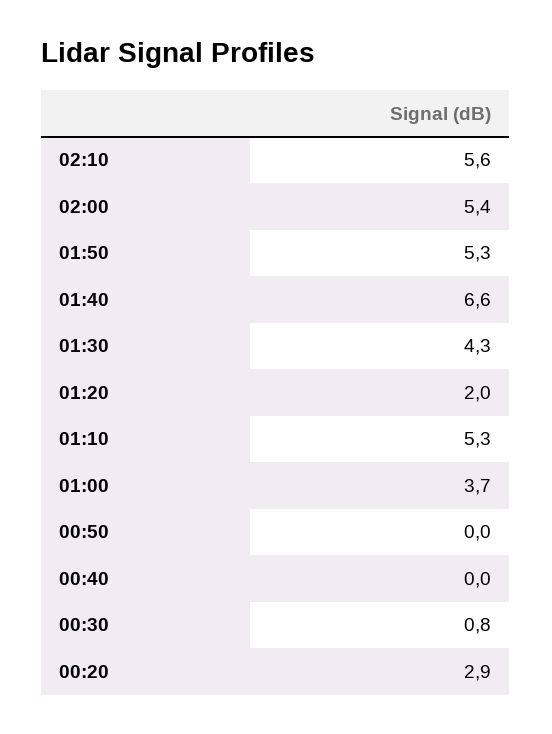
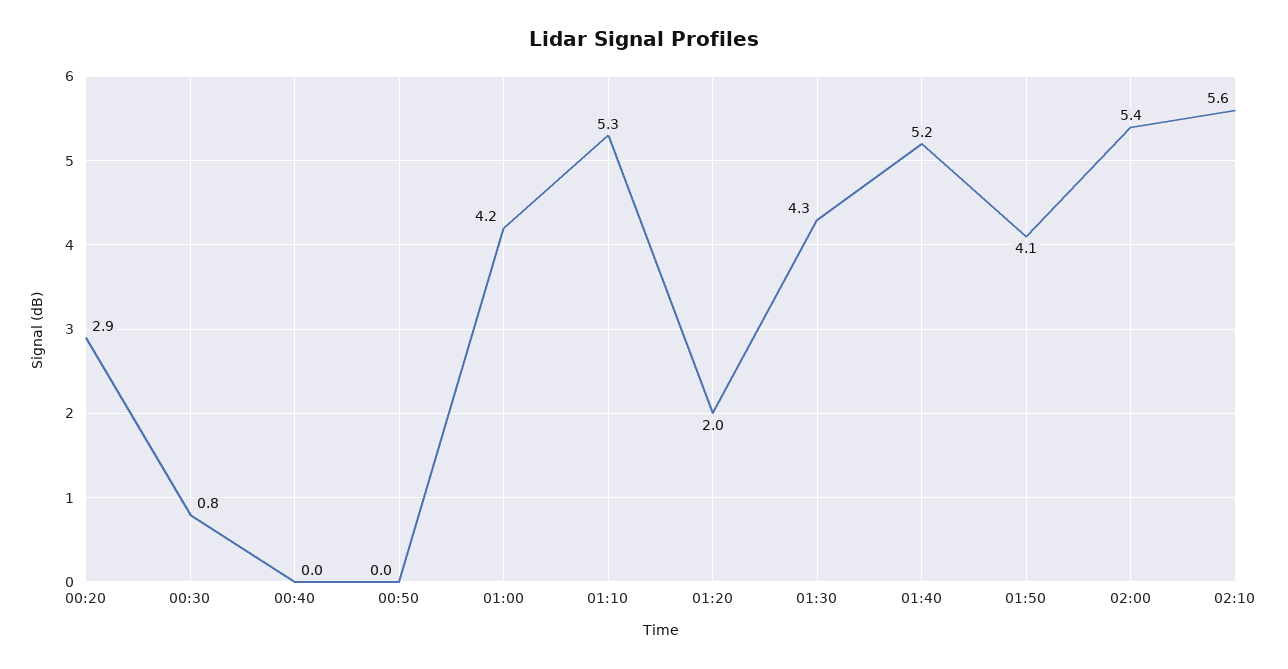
  {
    "02:10": 5.6,
    "02:00": 5.4,
-   "01:50": 5.3,
+   "01:50": 4.1,
-   "01:40": 6.6,
+   "01:40": 5.2,
    "01:30": 4.3,
    "01:20": 2,
    "01:10": 5.3,
-   "01:00": 3.7,
+   "01:00": 4.2,
    "00:50": 0,
    "00:40": 0,
    "00:30": 0.8,
    "00:20": 2.9
  }

